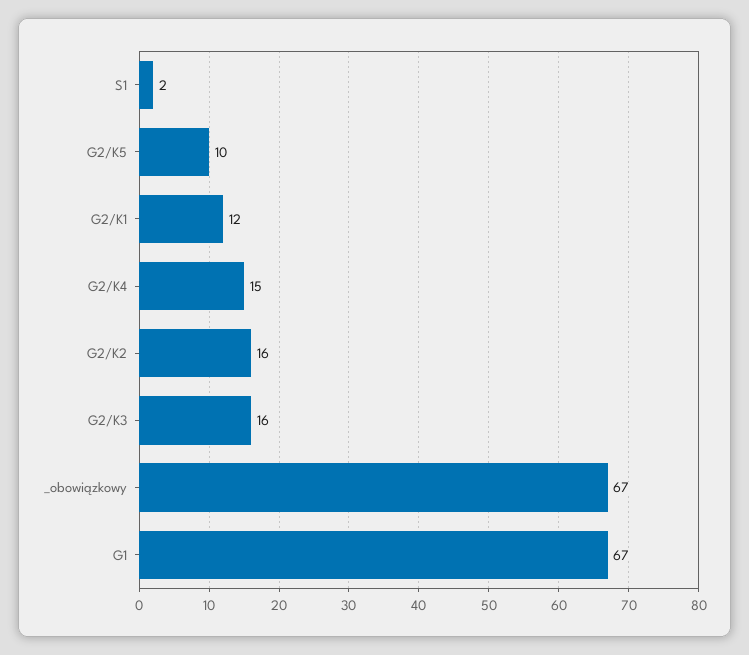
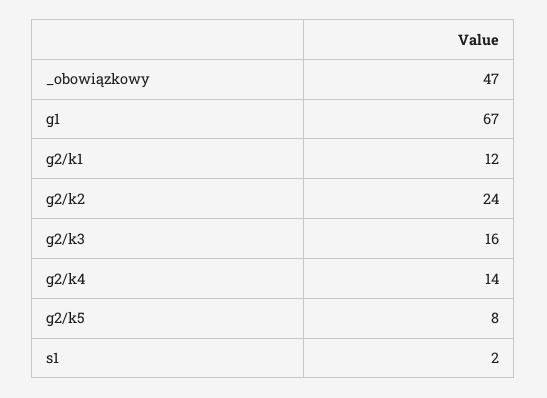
  {
    "S1": 2,
-   "G2/K5": 10,
+   "G2/K5": 8,
    "G2/K1": 12,
-   "G2/K4": 15,
+   "G2/K4": 14,
-   "G2/K2": 16,
+   "G2/K2": 24,
    "G2/K3": 16,
-   "_obowiązkowy": 67,
+   "_obowiązkowy": 47,
    "G1": 67
  }

